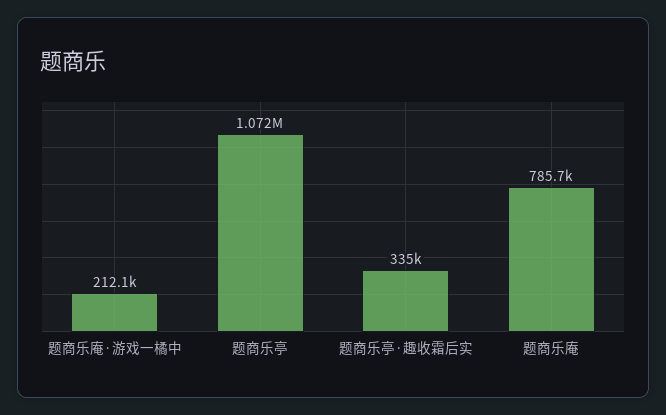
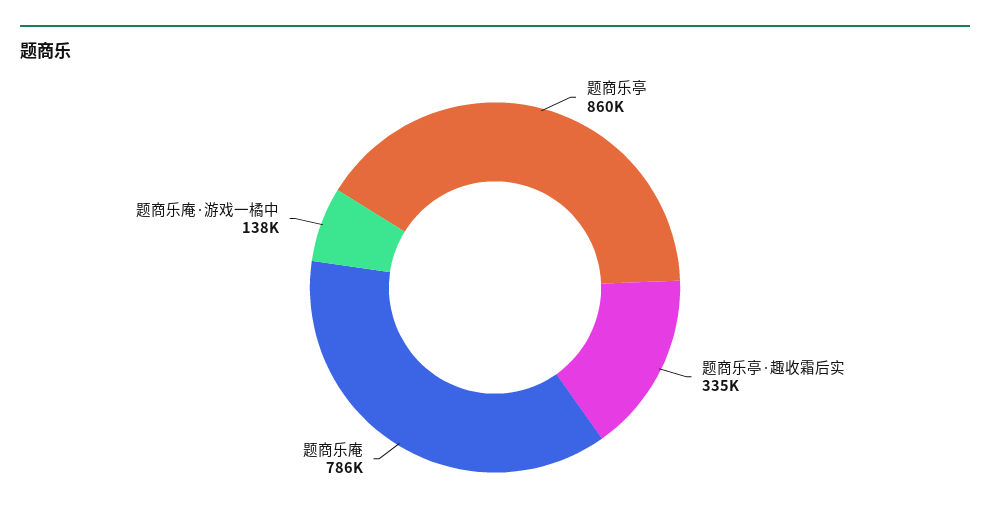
  {
-   "题商乐庵·游戏一橘中": 212100,
+   "题商乐庵·游戏一橘中": 138000,
-   "题商乐亭": 1072000,
+   "题商乐亭": 860000,
    "题商乐亭·趣收霜后实": 335000,
    "题商乐庵": 785700
  }

